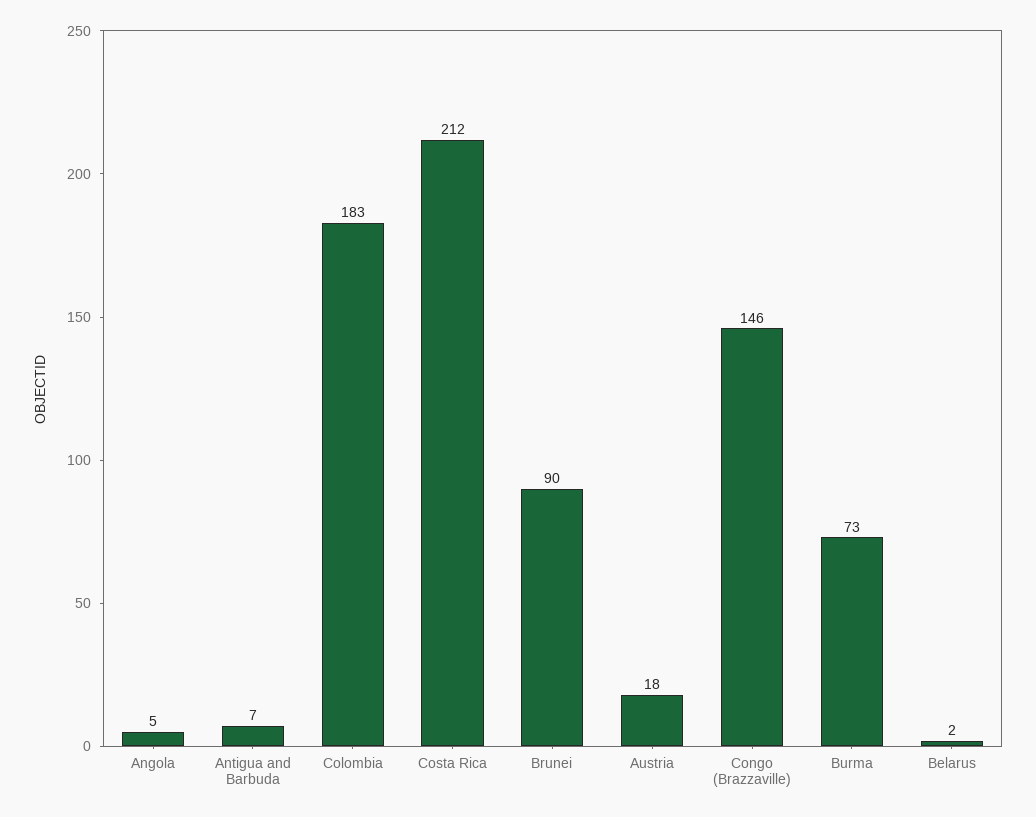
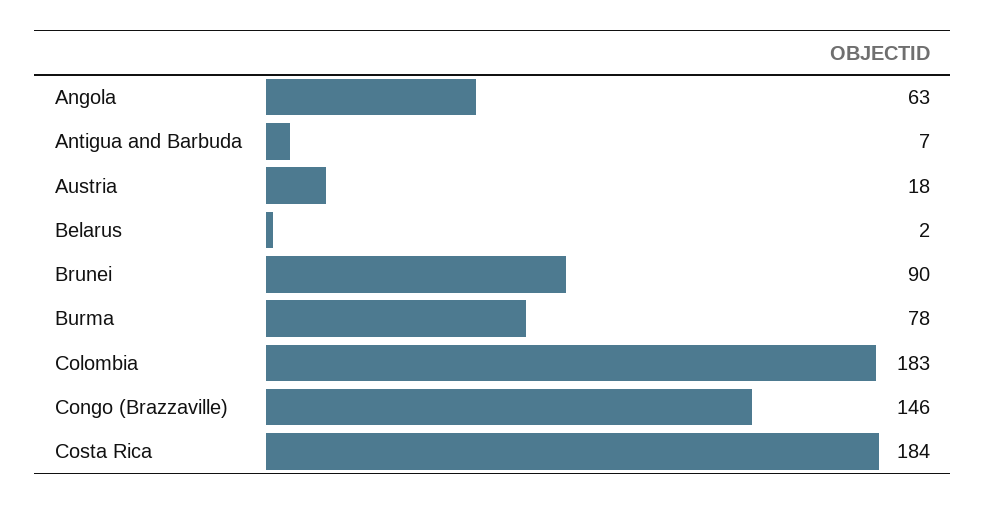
  {
-   "Angola": 5,
+   "Angola": 63,
    "Antigua and Barbuda": 7,
    "Colombia": 183,
-   "Costa Rica": 212,
+   "Costa Rica": 184,
    "Brunei": 90,
    "Austria": 18,
    "Congo (Brazzaville)": 146,
-   "Burma": 73,
+   "Burma": 78,
    "Belarus": 2
  }

